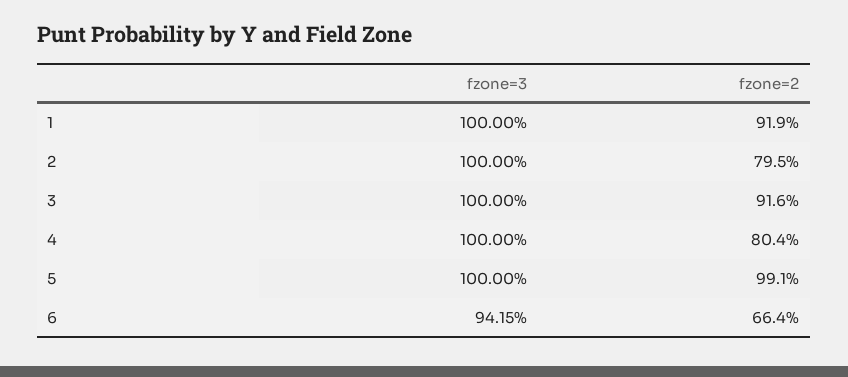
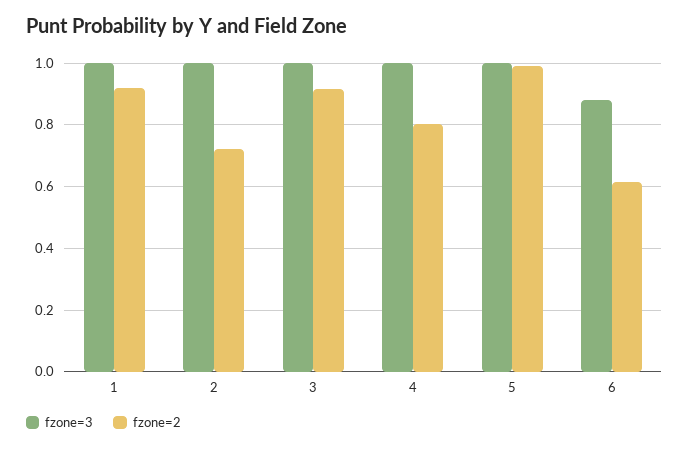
  {
    "fzone=3": {
      "1": 1,
      "2": 1,
      "3": 1,
      "4": 1,
      "5": 1,
-     "6": 0.9415
+     "6": 0.88
    },
    "fzone=2": {
      "1": 0.919,
-     "2": 0.795,
+     "2": 0.72,
      "3": 0.916,
      "4": 0.804,
      "5": 0.991,
-     "6": 0.664
+     "6": 0.62
    }
  }

